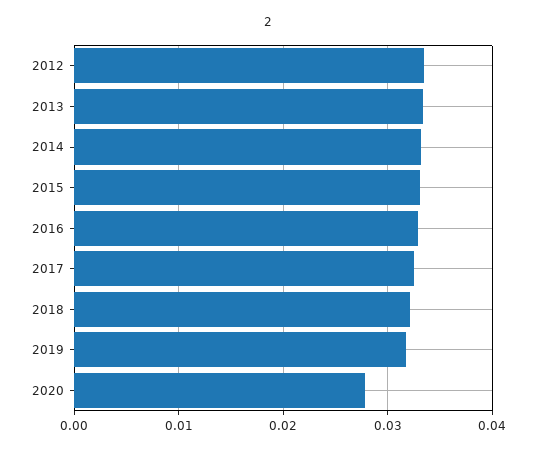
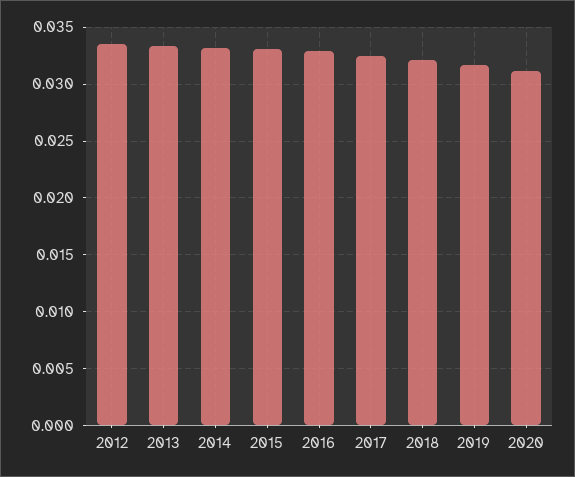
  {
    "2012": 0.034,
    "2013": 0.033,
    "2014": 0.033,
    "2015": 0.033,
    "2016": 0.033,
    "2017": 0.033,
    "2018": 0.032,
    "2019": 0.032,
-   "2020": 0.028
+   "2020": 0.031
  }

